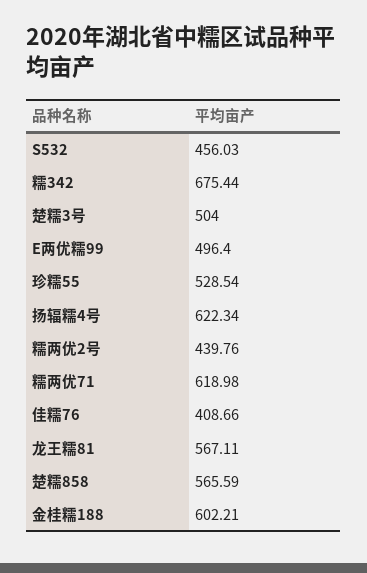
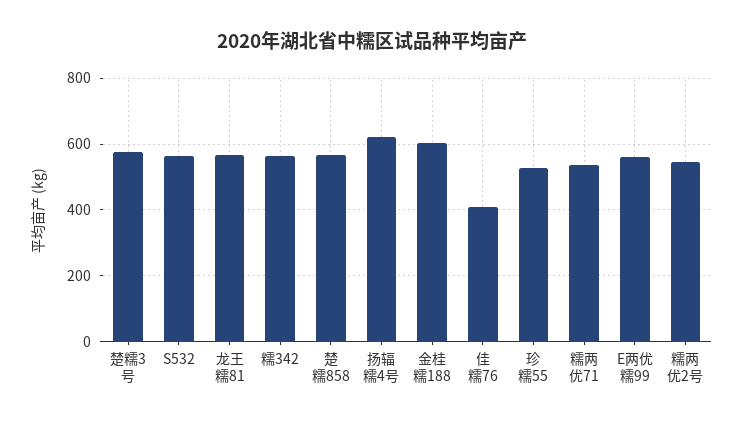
  {
-   "S532": 456.03,
+   "S532": 560,
-   "糯342": 675.44,
+   "糯342": 560,
-   "楚糯3号": 504,
+   "楚糯3号": 580,
-   "E两优糯99": 496.4,
+   "E两优糯99": 560,
    "珍糯55": 528.54,
    "扬辐糯4号": 622.34,
-   "糯两优2号": 439.76,
+   "糯两优2号": 540,
-   "糯两优71": 618.98,
+   "糯两优71": 540,
    "佳糯76": 408.66,
    "龙王糯81": 567.11,
    "楚糯858": 565.59,
    "金桂糯188": 602.21
  }

